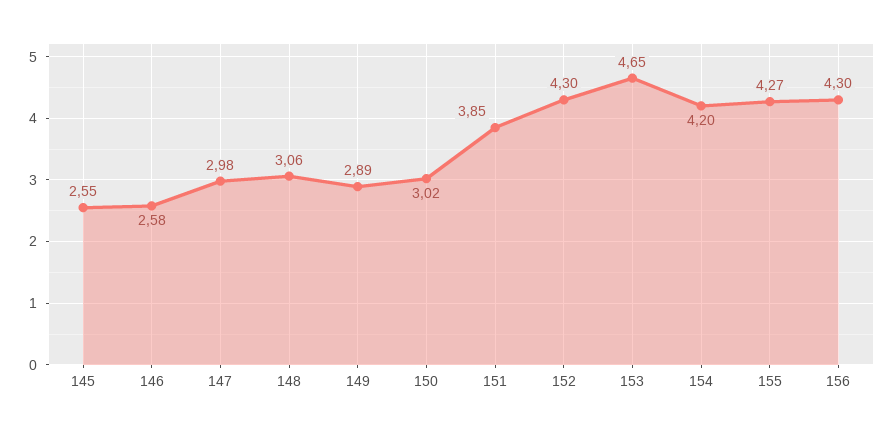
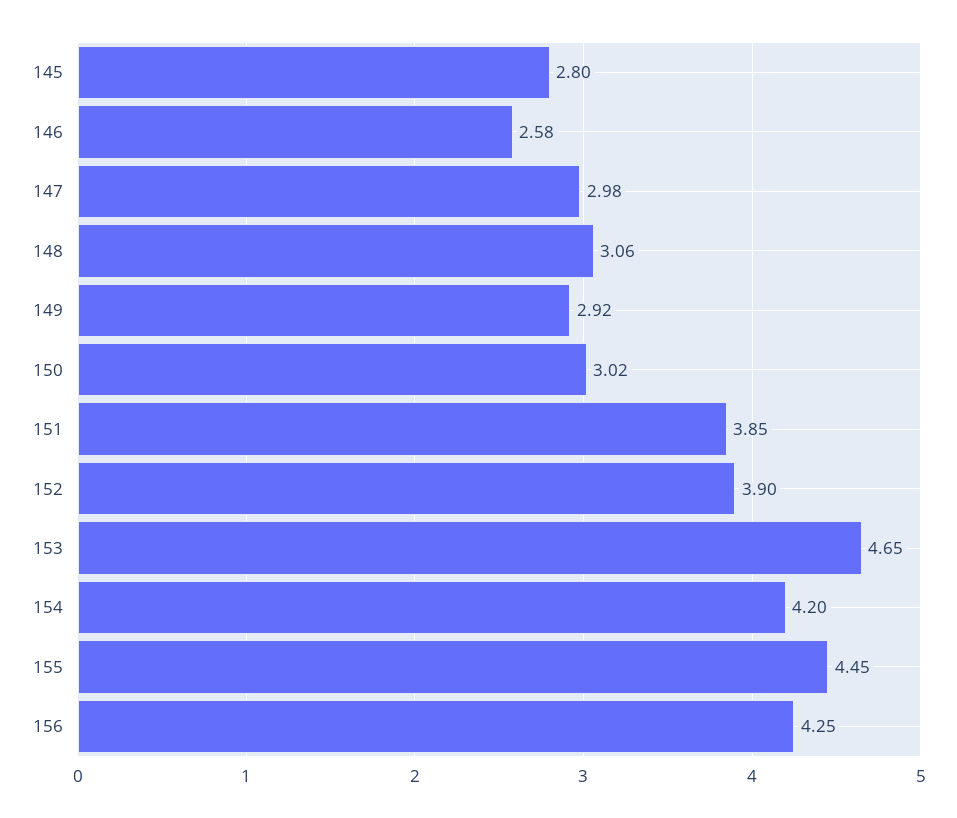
  {
-   "145": 2.55,
+   "145": 2.8,
    "146": 2.58,
    "147": 2.98,
    "148": 3.06,
-   "149": 2.89,
+   "149": 2.92,
    "150": 3.02,
    "151": 3.85,
-   "152": 4.3,
+   "152": 3.9,
    "153": 4.65,
    "154": 4.2,
-   "155": 4.27,
+   "155": 4.45,
-   "156": 4.3
+   "156": 4.25
  }

